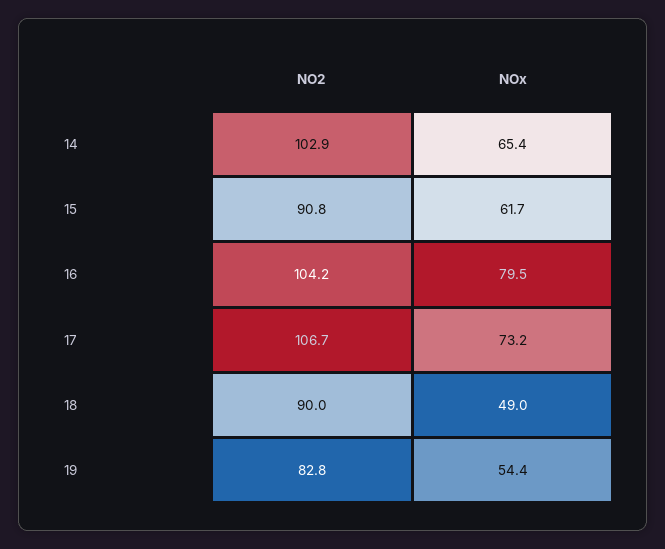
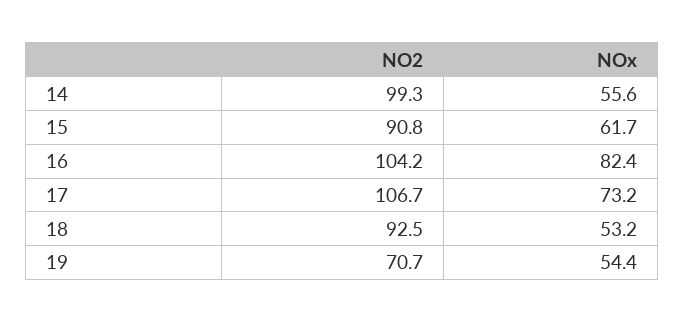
  {
    "NO2": {
-     "14": 102.9,
+     "14": 99.3,
      "15": 90.8,
      "16": 104.2,
      "17": 106.7,
-     "18": 90,
+     "18": 92.5,
-     "19": 82.8
+     "19": 70.7
    },
    "NOx": {
-     "14": 65.4,
+     "14": 55.6,
      "15": 61.7,
-     "16": 79.5,
+     "16": 82.4,
      "17": 73.2,
-     "18": 49,
+     "18": 53.2,
      "19": 54.4
    }
  }

